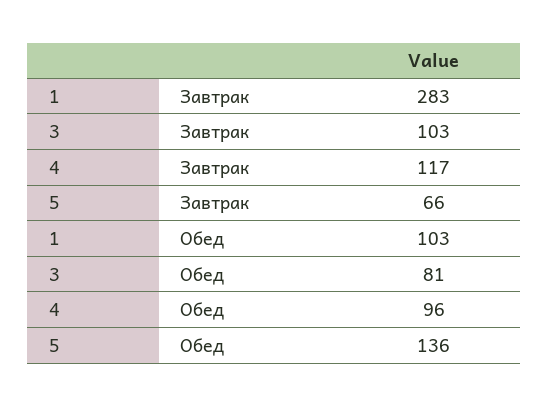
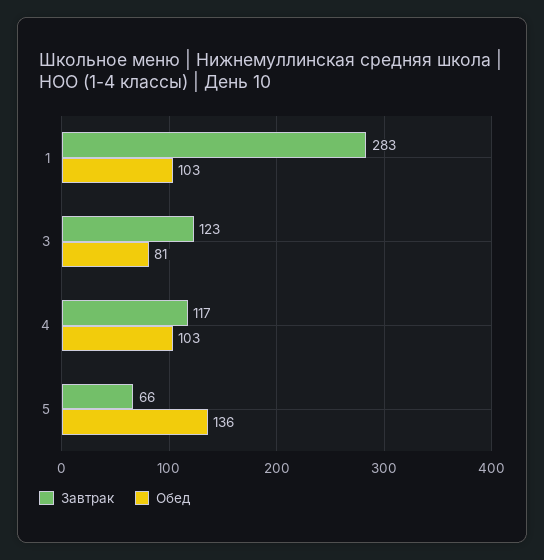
  {
    "Завтрак": {
      "1": 283,
-     "3": 103,
+     "3": 123,
      "4": 117,
      "5": 66
    },
    "Обед": {
      "1": 103,
      "3": 81,
-     "4": 96,
+     "4": 103,
      "5": 136
    }
  }

